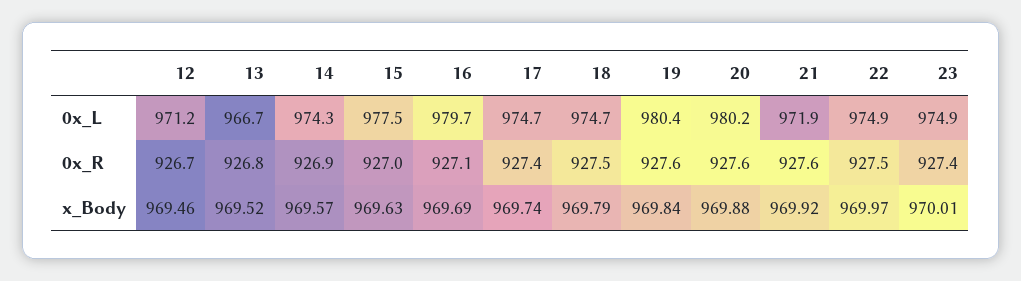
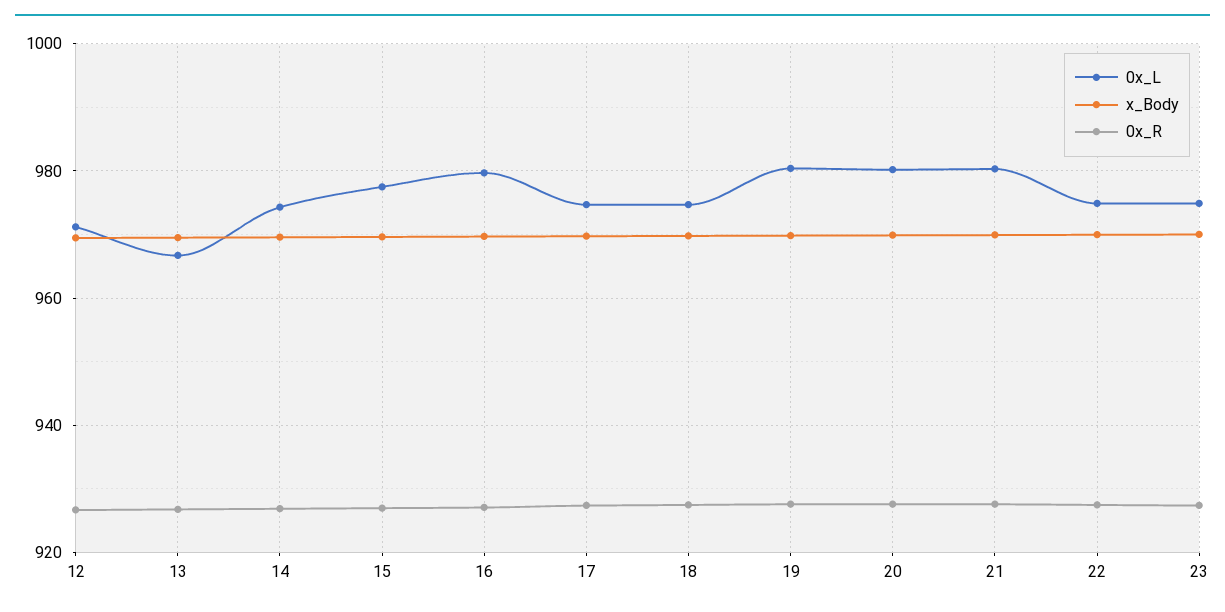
  {
    "0x_L": {
      "12": 971.2,
      "13": 966.7,
      "14": 974.3,
      "15": 977.5,
      "16": 979.7,
      "17": 974.7,
      "18": 974.7,
      "19": 980.4,
      "20": 980.2,
-     "21": 971.9,
+     "21": 980,
      "22": 974.9,
      "23": 974.9
    },
    "0x_R": {
      "12": 926.7,
      "13": 926.8,
      "14": 926.9,
      "15": 927,
      "16": 927.1,
      "17": 927.4,
      "18": 927.5,
      "19": 927.6,
      "20": 927.6,
      "21": 927.6,
      "22": 927.5,
      "23": 927.4
    },
    "x_Body": {
      "12": 969.46,
      "13": 969.52,
      "14": 969.57,
      "15": 969.63,
      "16": 969.69,
      "17": 969.74,
      "18": 969.79,
      "19": 969.84,
      "20": 969.88,
      "21": 969.92,
      "22": 969.97,
      "23": 970.01
    }
  }

